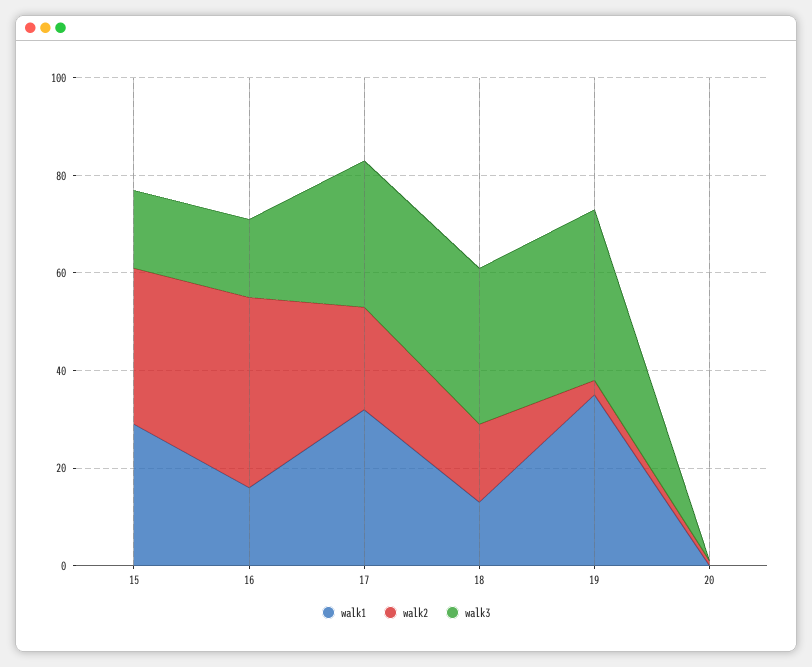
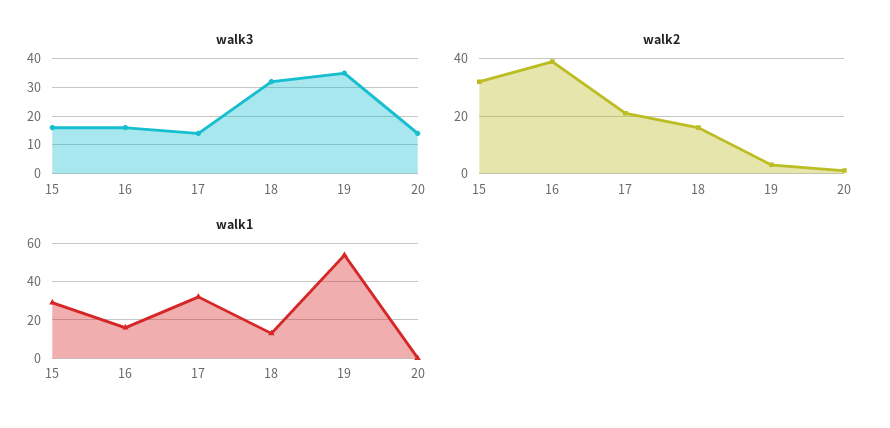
  {
    "walk1": {
      "15": 30,
      "16": 15,
      "17": 30,
      "18": 15,
-     "19": 35,
+     "19": 55,
      "20": 0
    },
    "walk2": {
      "15": 30,
      "16": 40,
      "17": 20,
      "18": 15,
      "19": 5,
      "20": 0
    },
    "walk3": {
      "15": 15,
      "16": 15,
-     "17": 30,
+     "17": 15,
      "18": 30,
      "19": 35,
-     "20": 0
+     "20": 15
    }
  }

